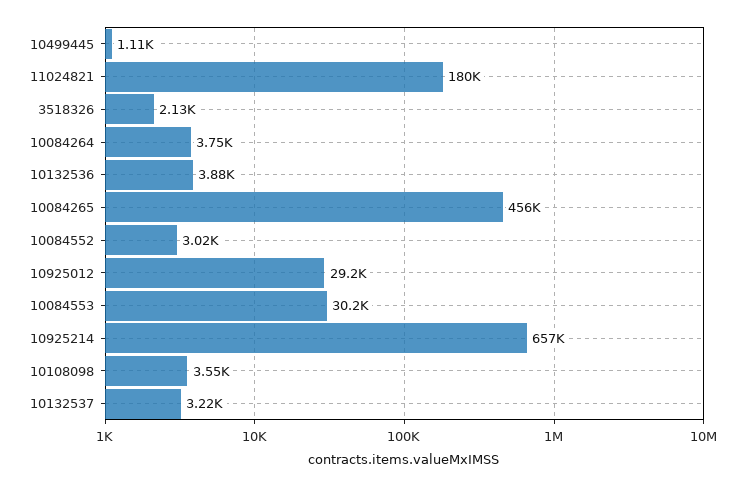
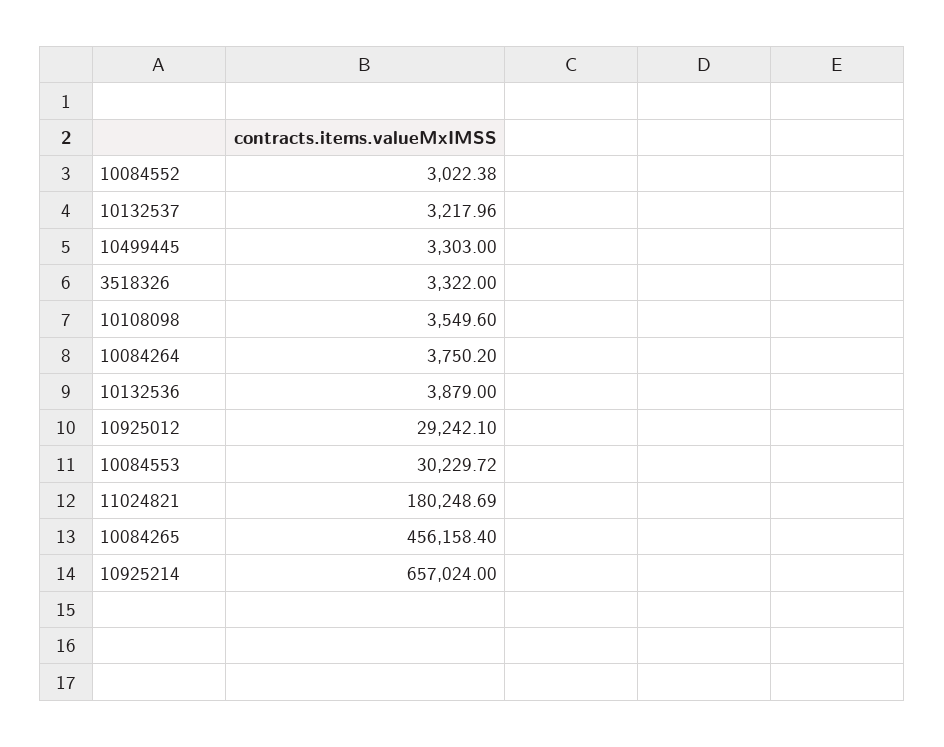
  {
-   "10499445": 1110,
+   "10499445": 3303,
    "11024821": 180248.69,
-   "3518326": 2130,
+   "3518326": 3322,
    "10084264": 3750.2,
    "10132536": 3879,
    "10084265": 456158.4,
    "10084552": 3022.38,
    "10925012": 29242.1,
    "10084553": 30229.72,
    "10925214": 657024,
    "10108098": 3549.6,
    "10132537": 3217.96
  }

